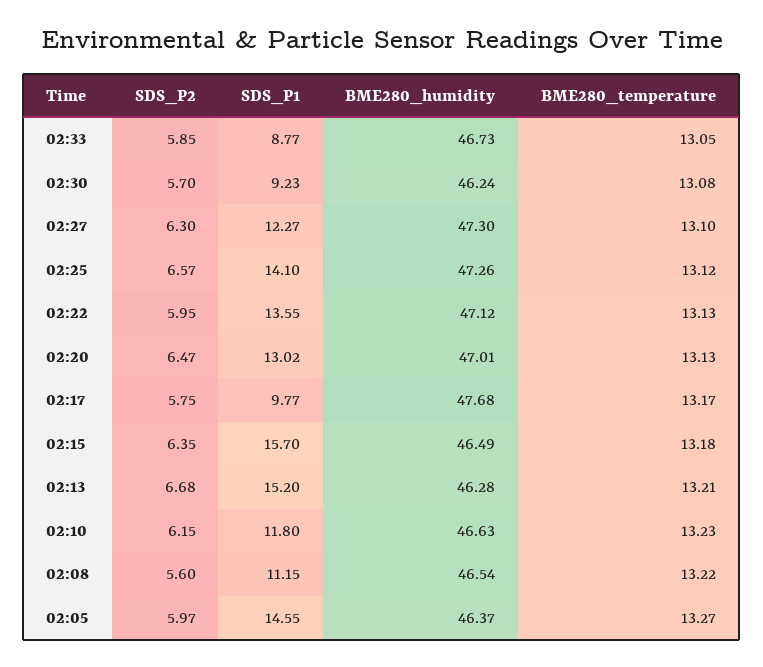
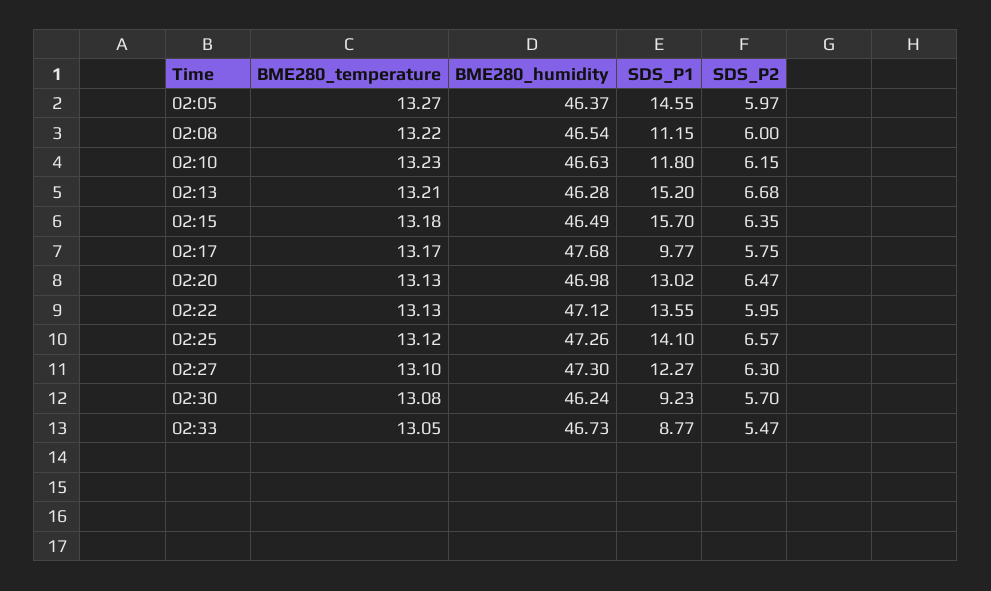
  {
    "SDS_P2": {
-     "02:33": 5.85,
+     "02:33": 5.47,
      "02:30": 5.7,
      "02:27": 6.3,
      "02:25": 6.57,
      "02:22": 5.95,
      "02:20": 6.47,
      "02:17": 5.75,
      "02:15": 6.35,
      "02:13": 6.68,
      "02:10": 6.15,
-     "02:08": 5.6,
+     "02:08": 6,
      "02:05": 5.97
    },
    "SDS_P1": {
      "02:33": 8.77,
      "02:30": 9.23,
      "02:27": 12.27,
      "02:25": 14.1,
      "02:22": 13.55,
      "02:20": 13.02,
      "02:17": 9.77,
      "02:15": 15.7,
      "02:13": 15.2,
      "02:10": 11.8,
      "02:08": 11.15,
      "02:05": 14.55
    },
    "BME280_humidity": {
      "02:33": 46.73,
      "02:30": 46.24,
      "02:27": 47.3,
      "02:25": 47.26,
      "02:22": 47.12,
-     "02:20": 47.01,
+     "02:20": 46.98,
      "02:17": 47.68,
      "02:15": 46.49,
      "02:13": 46.28,
      "02:10": 46.63,
      "02:08": 46.54,
      "02:05": 46.37
    },
    "BME280_temperature": {
      "02:33": 13.05,
      "02:30": 13.08,
      "02:27": 13.1,
      "02:25": 13.12,
      "02:22": 13.13,
      "02:20": 13.13,
      "02:17": 13.17,
      "02:15": 13.18,
      "02:13": 13.21,
      "02:10": 13.23,
      "02:08": 13.22,
      "02:05": 13.27
    }
  }

